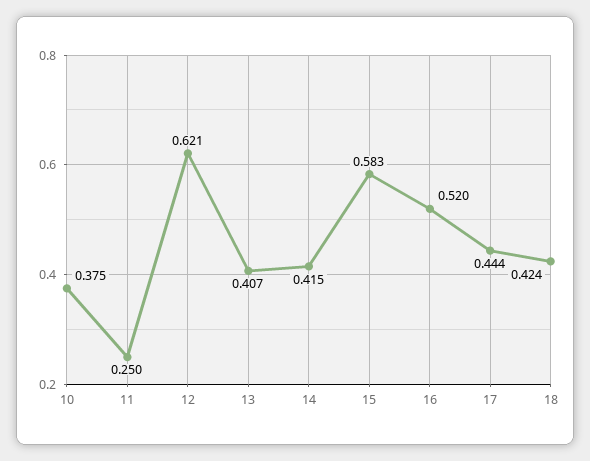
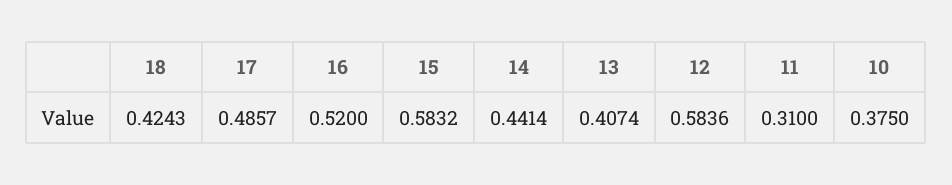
  {
    "10": 0.375,
-   "11": 0.25,
+   "11": 0.31,
-   "12": 0.621,
+   "12": 0.5836,
    "13": 0.4074,
-   "14": 0.415,
+   "14": 0.4414,
    "15": 0.5832,
    "16": 0.52,
-   "17": 0.444,
+   "17": 0.4857,
    "18": 0.4243
  }

